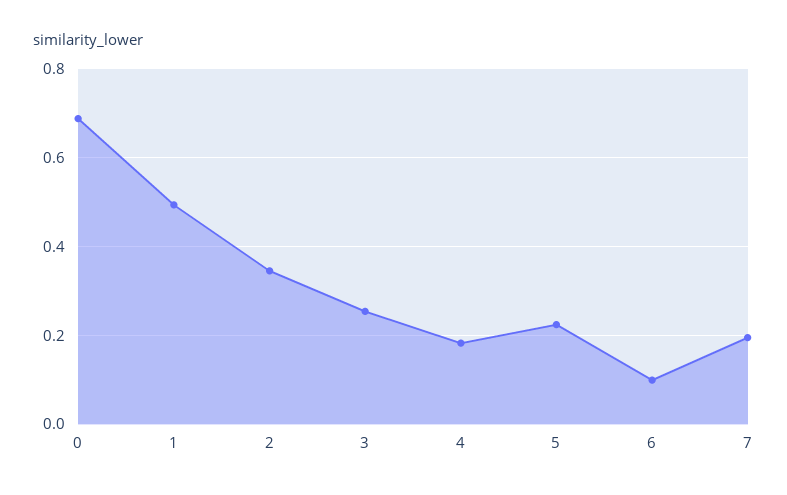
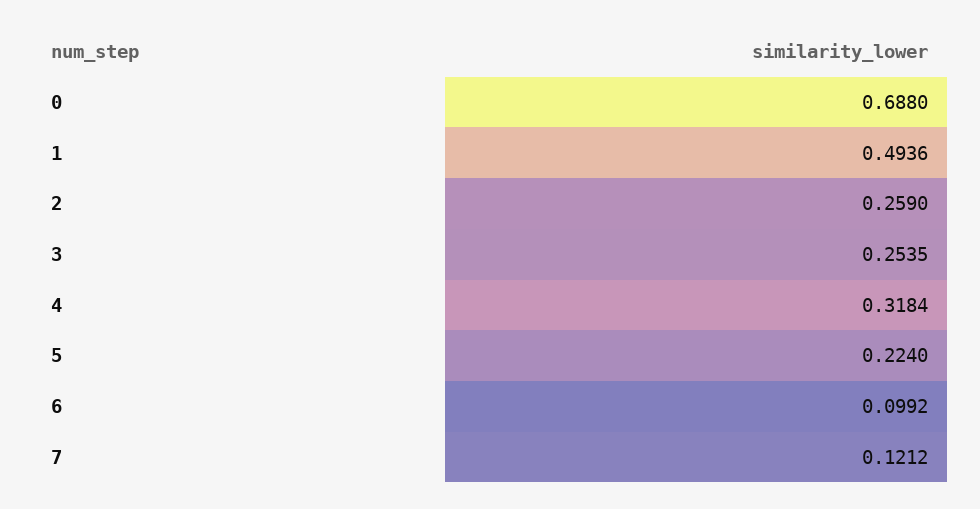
  {
    "0": 0.688,
    "1": 0.4936,
-   "2": 0.34,
+   "2": 0.259,
    "3": 0.2535,
-   "4": 0.18,
+   "4": 0.3184,
    "5": 0.224,
    "6": 0.0992,
-   "7": 0.2
+   "7": 0.1212
  }

